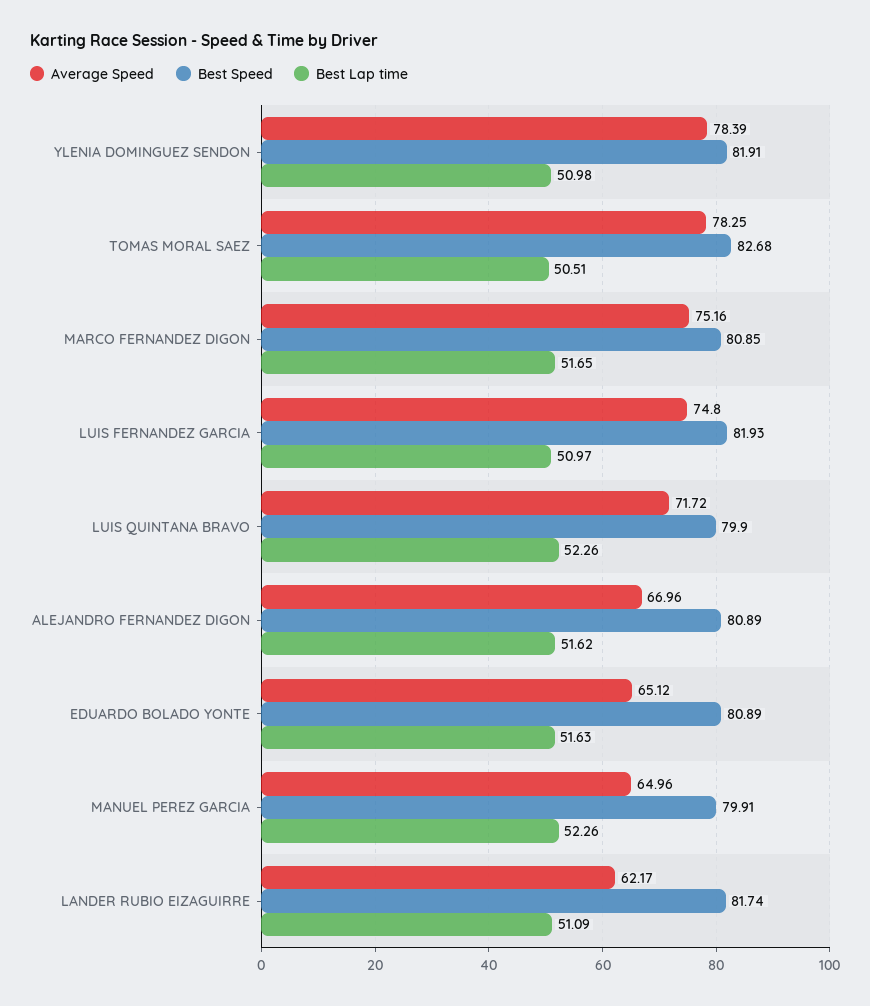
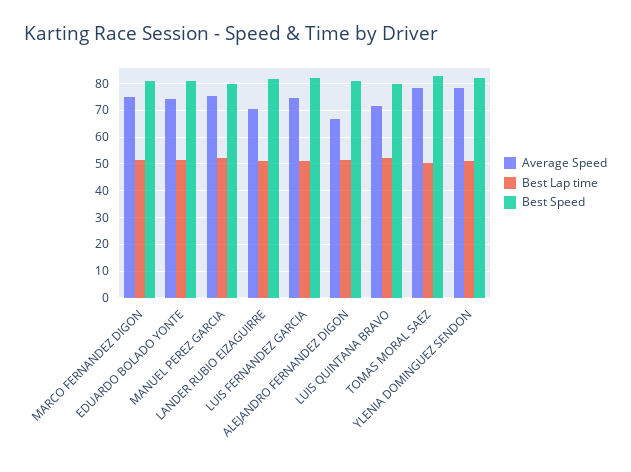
  {
    "Average Speed": {
      "YLENIA DOMINGUEZ SENDON": 78.39,
      "TOMAS MORAL SAEZ": 78.25,
      "MARCO FERNANDEZ DIGON": 75.16,
      "LUIS FERNANDEZ GARCIA": 74.8,
      "LUIS QUINTANA BRAVO": 71.72,
      "ALEJANDRO FERNANDEZ DIGON": 66.96,
-     "EDUARDO BOLADO YONTE": 65.12,
+     "EDUARDO BOLADO YONTE": 75,
-     "MANUEL PEREZ GARCIA": 64.96,
+     "MANUEL PEREZ GARCIA": 75,
-     "LANDER RUBIO EIZAGUIRRE": 62.17
+     "LANDER RUBIO EIZAGUIRRE": 70
    },
    "Best Speed": {
      "YLENIA DOMINGUEZ SENDON": 81.91,
      "TOMAS MORAL SAEZ": 82.68,
      "MARCO FERNANDEZ DIGON": 80.85,
      "LUIS FERNANDEZ GARCIA": 81.93,
      "LUIS QUINTANA BRAVO": 79.9,
      "ALEJANDRO FERNANDEZ DIGON": 80.89,
      "EDUARDO BOLADO YONTE": 80.89,
      "MANUEL PEREZ GARCIA": 79.91,
      "LANDER RUBIO EIZAGUIRRE": 81.74
    },
    "Best Lap time": {
      "YLENIA DOMINGUEZ SENDON": 50.98,
      "TOMAS MORAL SAEZ": 50.51,
      "MARCO FERNANDEZ DIGON": 51.65,
      "LUIS FERNANDEZ GARCIA": 50.97,
      "LUIS QUINTANA BRAVO": 52.26,
      "ALEJANDRO FERNANDEZ DIGON": 51.62,
      "EDUARDO BOLADO YONTE": 51.63,
      "MANUEL PEREZ GARCIA": 52.26,
      "LANDER RUBIO EIZAGUIRRE": 51.09
    }
  }

